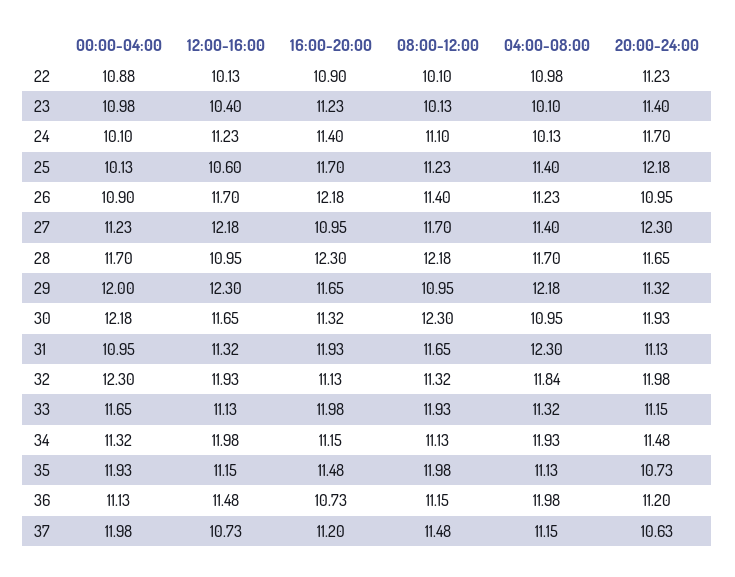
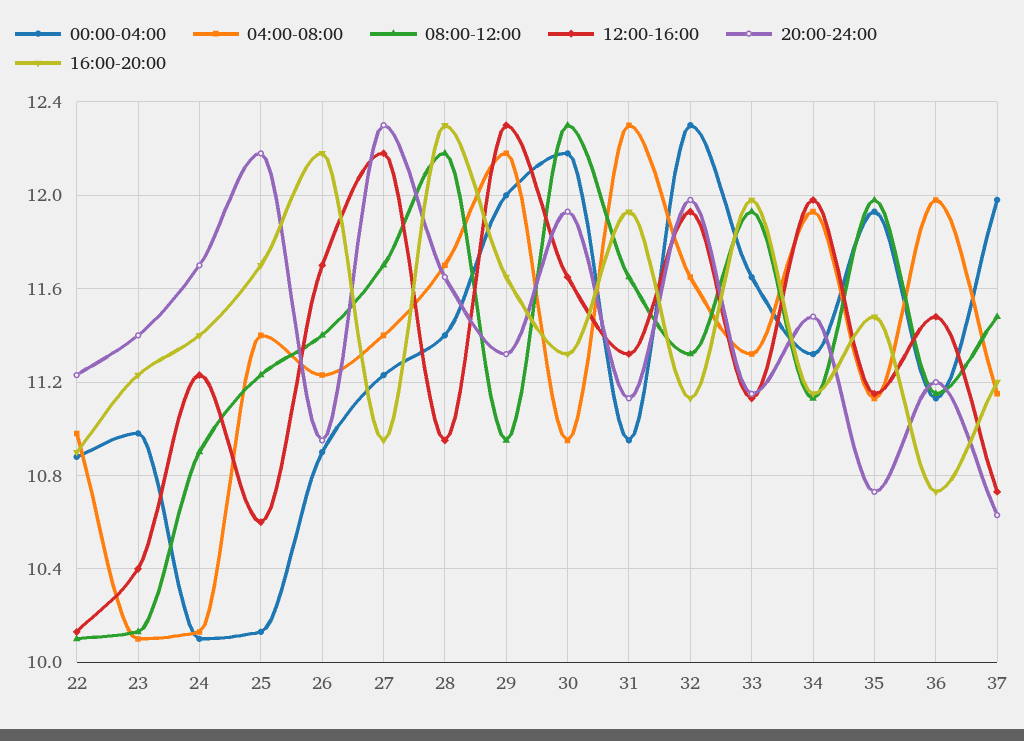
  {
    "00:00-04:00": {
      "22": 10.88,
      "23": 10.98,
      "24": 10.1,
      "25": 10.13,
      "26": 10.9,
      "27": 11.23,
-     "28": 11.7,
+     "28": 11.4,
      "29": 12,
      "30": 12.18,
      "31": 10.95,
      "32": 12.3,
      "33": 11.65,
      "34": 11.32,
      "35": 11.93,
      "36": 11.13,
      "37": 11.98
    },
    "12:00-16:00": {
      "22": 10.13,
      "23": 10.4,
      "24": 11.23,
      "25": 10.6,
      "26": 11.7,
      "27": 12.18,
      "28": 10.95,
      "29": 12.3,
      "30": 11.65,
      "31": 11.32,
      "32": 11.93,
      "33": 11.13,
      "34": 11.98,
      "35": 11.15,
      "36": 11.48,
      "37": 10.73
    },
    "16:00-20:00": {
      "22": 10.9,
      "23": 11.23,
      "24": 11.4,
      "25": 11.7,
      "26": 12.18,
      "27": 10.95,
      "28": 12.3,
      "29": 11.65,
      "30": 11.32,
      "31": 11.93,
      "32": 11.13,
      "33": 11.98,
      "34": 11.15,
      "35": 11.48,
      "36": 10.73,
      "37": 11.2
    },
    "08:00-12:00": {
      "22": 10.1,
      "23": 10.13,
-     "24": 11.1,
+     "24": 10.9,
      "25": 11.23,
      "26": 11.4,
      "27": 11.7,
      "28": 12.18,
      "29": 10.95,
      "30": 12.3,
      "31": 11.65,
      "32": 11.32,
      "33": 11.93,
      "34": 11.13,
      "35": 11.98,
      "36": 11.15,
      "37": 11.48
    },
    "04:00-08:00": {
      "22": 10.98,
      "23": 10.1,
      "24": 10.13,
      "25": 11.4,
      "26": 11.23,
      "27": 11.4,
      "28": 11.7,
      "29": 12.18,
      "30": 10.95,
      "31": 12.3,
-     "32": 11.84,
+     "32": 11.65,
      "33": 11.32,
      "34": 11.93,
      "35": 11.13,
      "36": 11.98,
      "37": 11.15
    },
    "20:00-24:00": {
      "22": 11.23,
      "23": 11.4,
      "24": 11.7,
      "25": 12.18,
      "26": 10.95,
      "27": 12.3,
      "28": 11.65,
      "29": 11.32,
      "30": 11.93,
      "31": 11.13,
      "32": 11.98,
      "33": 11.15,
      "34": 11.48,
      "35": 10.73,
      "36": 11.2,
      "37": 10.63
    }
  }

